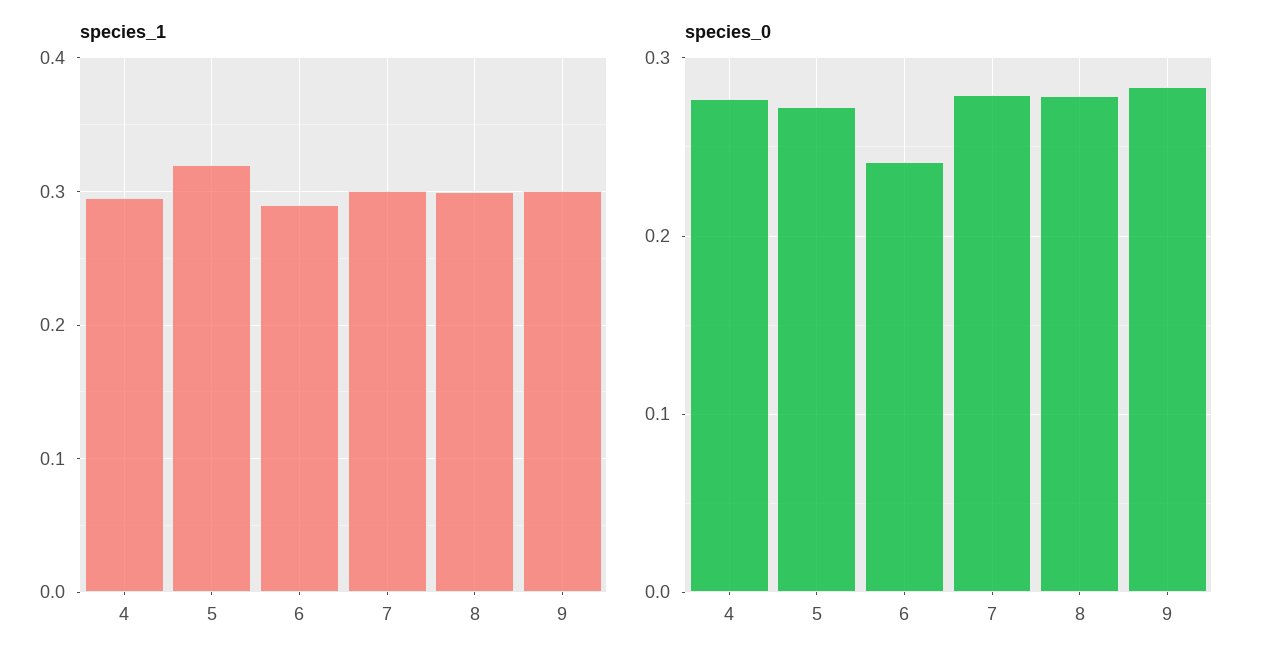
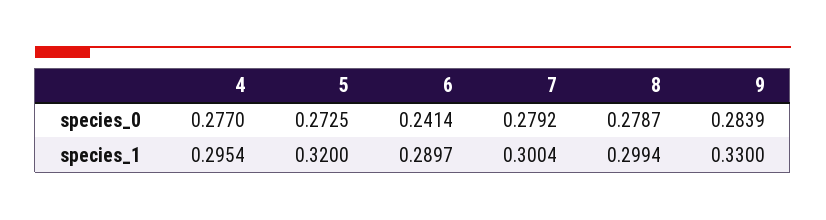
  {
    "species_1": {
      "4": 0.2954,
      "5": 0.32,
      "6": 0.2897,
      "7": 0.3004,
      "8": 0.2994,
-     "9": 0.3
+     "9": 0.33
    },
    "species_0": {
      "4": 0.277,
      "5": 0.2725,
      "6": 0.2414,
      "7": 0.2792,
      "8": 0.2787,
      "9": 0.2839
    }
  }

